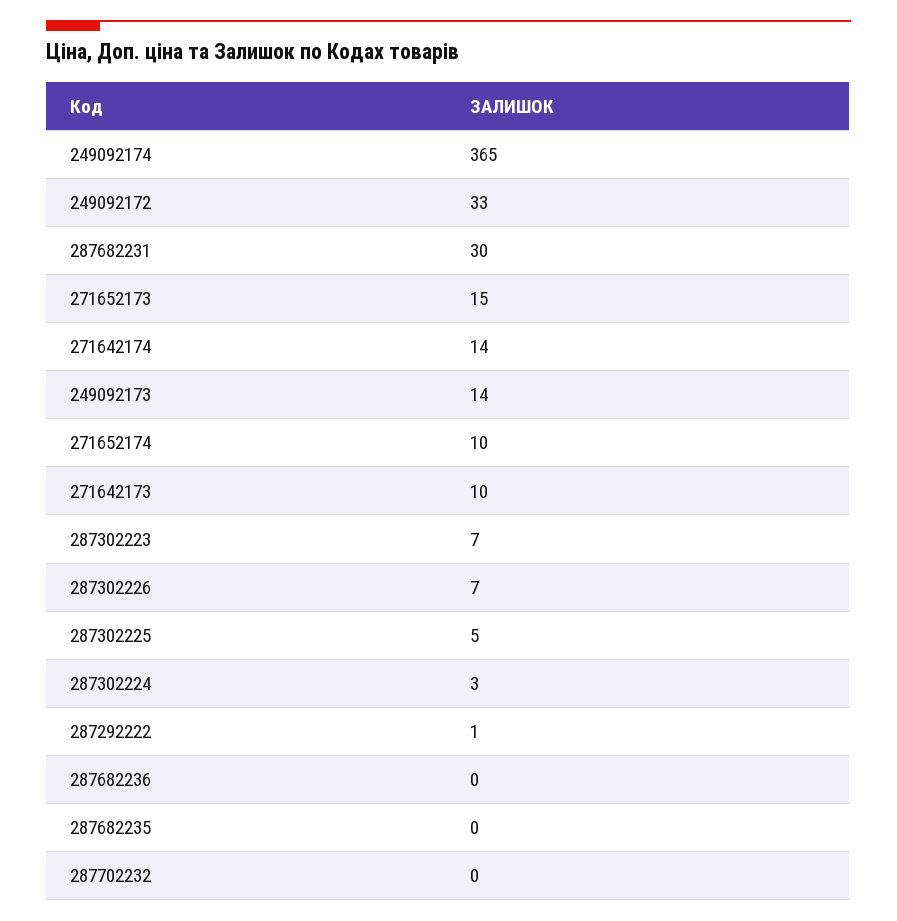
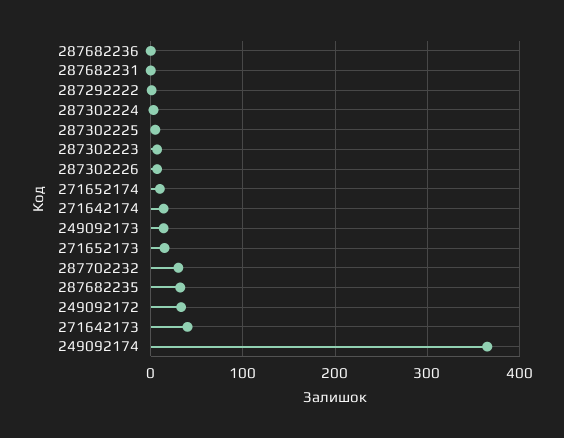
  {
    "249092174": 365,
    "249092172": 33,
-   "287682231": 30,
+   "287682231": 0,
    "271652173": 15,
    "271642174": 14,
    "249092173": 14,
    "271652174": 10,
-   "271642173": 10,
+   "271642173": 40,
    "287302223": 7,
    "287302226": 7,
    "287302225": 5,
    "287302224": 3,
    "287292222": 1,
    "287682236": 0,
-   "287682235": 0,
+   "287682235": 30,
-   "287702232": 0
+   "287702232": 30
  }

